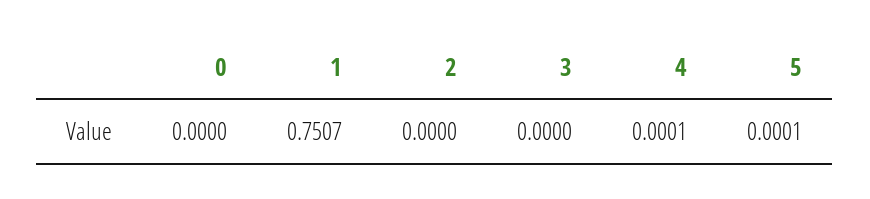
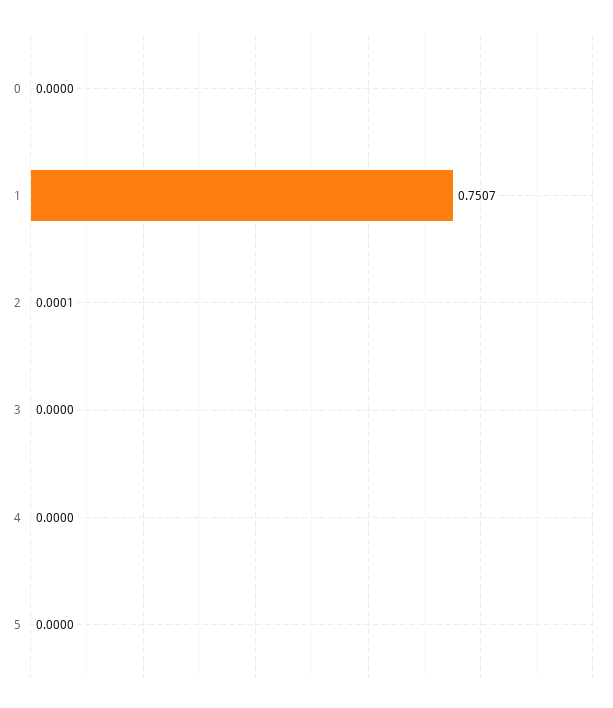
  {
    "0": 0,
    "1": 0.7507,
-   "2": 0,
+   "2": 0.0001,
    "3": 0,
-   "4": 0.0001,
+   "4": 0,
-   "5": 0.0001
+   "5": 0
  }

